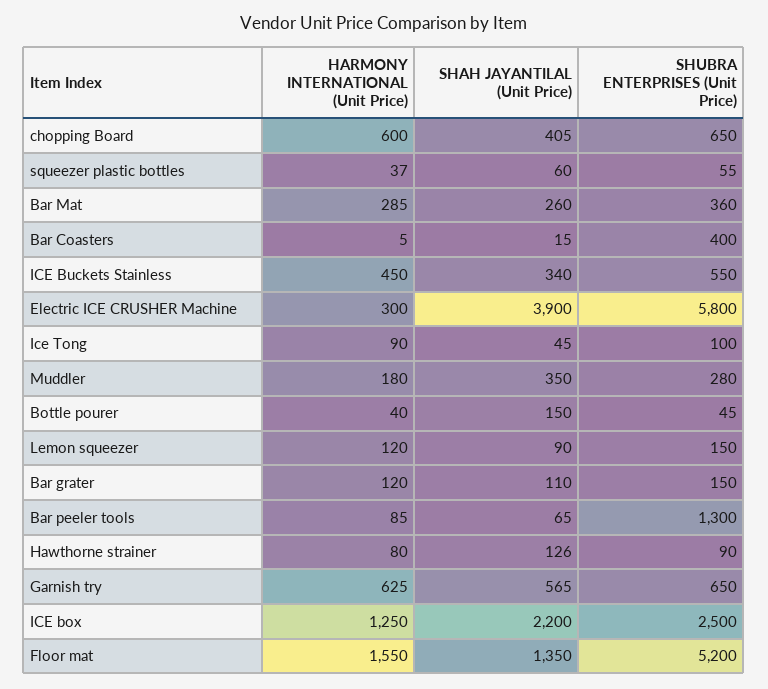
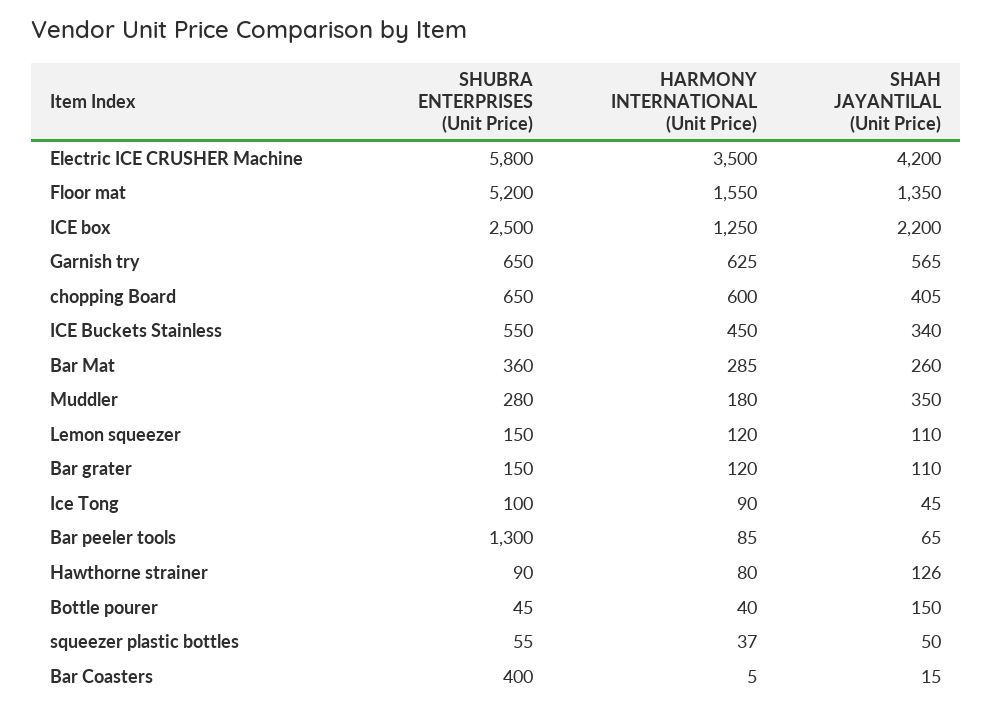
  {
    "HARMONY INTERNATIONAL (Unit Price)": {
      "chopping Board": 600,
      "squeezer plastic bottles": 37,
      "Bar Mat": 285,
      "Bar Coasters": 5,
      "ICE Buckets Stainless": 450,
-     "Electric ICE CRUSHER Machine": 300,
+     "Electric ICE CRUSHER Machine": 3500,
      "Ice Tong": 90,
      "Muddler": 180,
      "Bottle pourer": 40,
      "Lemon squeezer": 120,
      "Bar grater": 120,
      "Bar peeler tools": 85,
      "Hawthorne strainer": 80,
      "Garnish try": 625,
      "ICE box": 1250,
      "Floor mat": 1550
    },
    "SHAH JAYANTILAL (Unit Price)": {
      "chopping Board": 405,
-     "squeezer plastic bottles": 60,
+     "squeezer plastic bottles": 50,
      "Bar Mat": 260,
      "Bar Coasters": 15,
      "ICE Buckets Stainless": 340,
-     "Electric ICE CRUSHER Machine": 3900,
+     "Electric ICE CRUSHER Machine": 4200,
      "Ice Tong": 45,
      "Muddler": 350,
      "Bottle pourer": 150,
-     "Lemon squeezer": 90,
+     "Lemon squeezer": 110,
      "Bar grater": 110,
      "Bar peeler tools": 65,
      "Hawthorne strainer": 126,
      "Garnish try": 565,
      "ICE box": 2200,
      "Floor mat": 1350
    },
    "SHUBRA ENTERPRISES (Unit Price)": {
      "chopping Board": 650,
      "squeezer plastic bottles": 55,
      "Bar Mat": 360,
      "Bar Coasters": 400,
      "ICE Buckets Stainless": 550,
      "Electric ICE CRUSHER Machine": 5800,
      "Ice Tong": 100,
      "Muddler": 280,
      "Bottle pourer": 45,
      "Lemon squeezer": 150,
      "Bar grater": 150,
      "Bar peeler tools": 1300,
      "Hawthorne strainer": 90,
      "Garnish try": 650,
      "ICE box": 2500,
      "Floor mat": 5200
    }
  }

